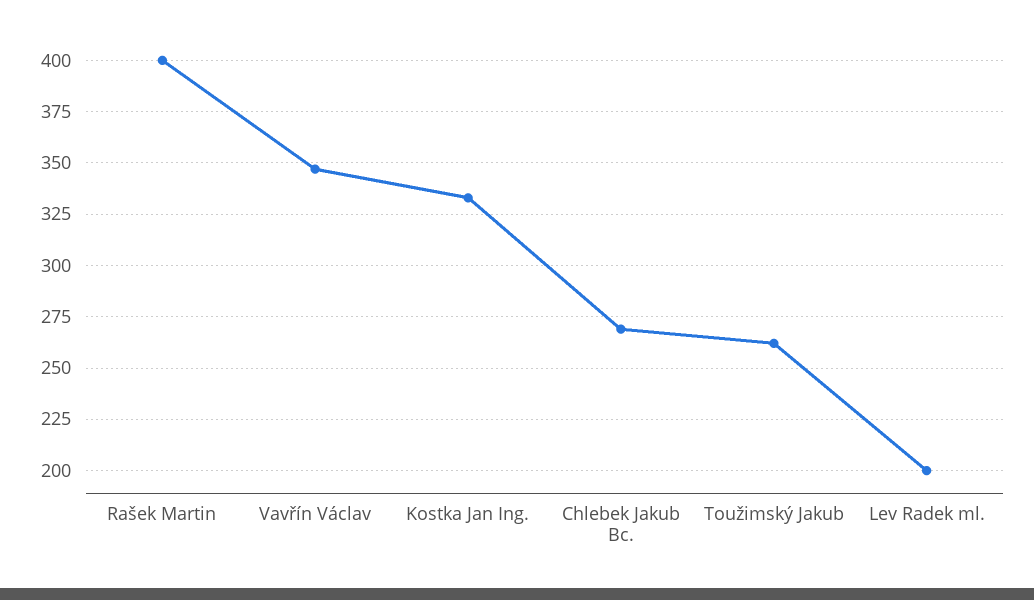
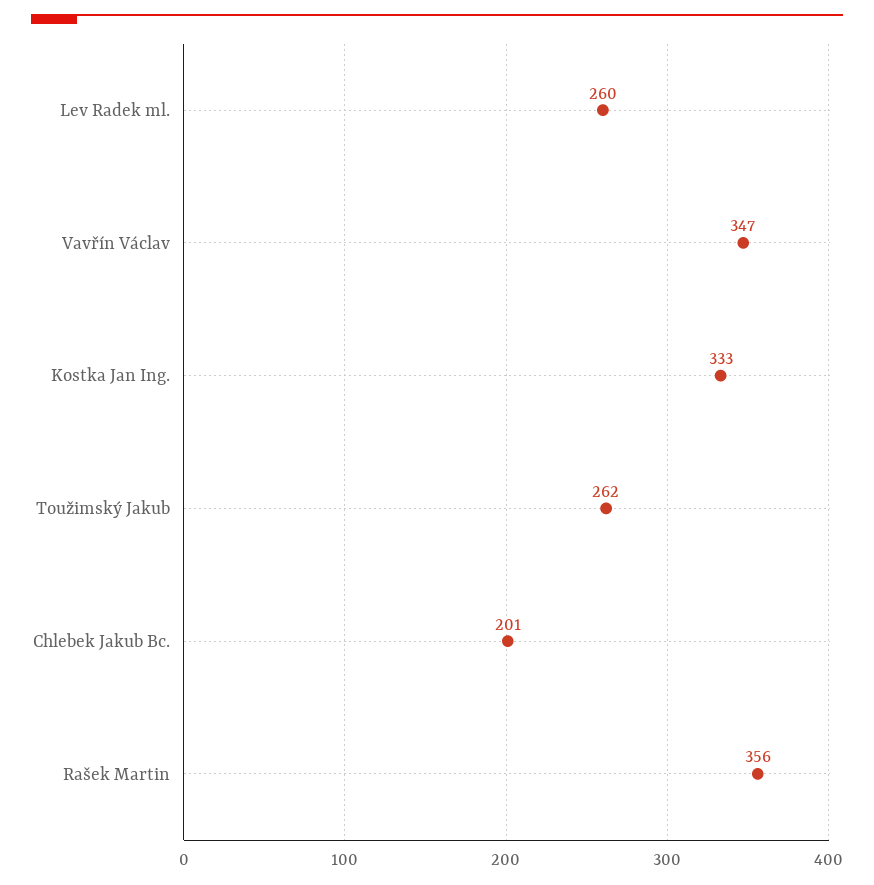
  {
-   "Rašek Martin": 400,
+   "Rašek Martin": 356,
    "Vavřín Václav": 347,
    "Kostka Jan Ing.": 333,
-   "Chlebek Jakub Bc.": 270,
+   "Chlebek Jakub Bc.": 201,
    "Toužimský Jakub": 262,
-   "Lev Radek ml.": 200
+   "Lev Radek ml.": 260
  }

